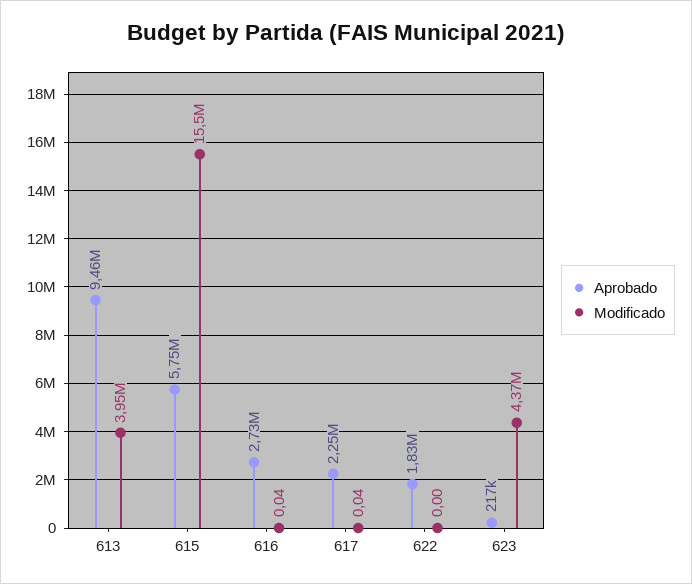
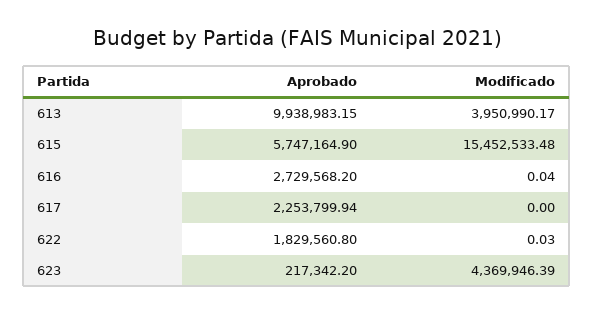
  {
    "Aprobado": {
-     "613": 9460000,
+     "613": 9938983.15,
      "615": 5747164.9,
      "616": 2729568.2,
      "617": 2253799.94,
      "622": 1829560.8,
      "623": 217342.2
    },
    "Modificado": {
      "613": 3950990.17,
      "615": 15452533.48,
      "616": 0.04,
-     "617": 0.04,
+     "617": 0,
-     "622": 0,
+     "622": 0.03,
      "623": 4369946.39
    }
  }

